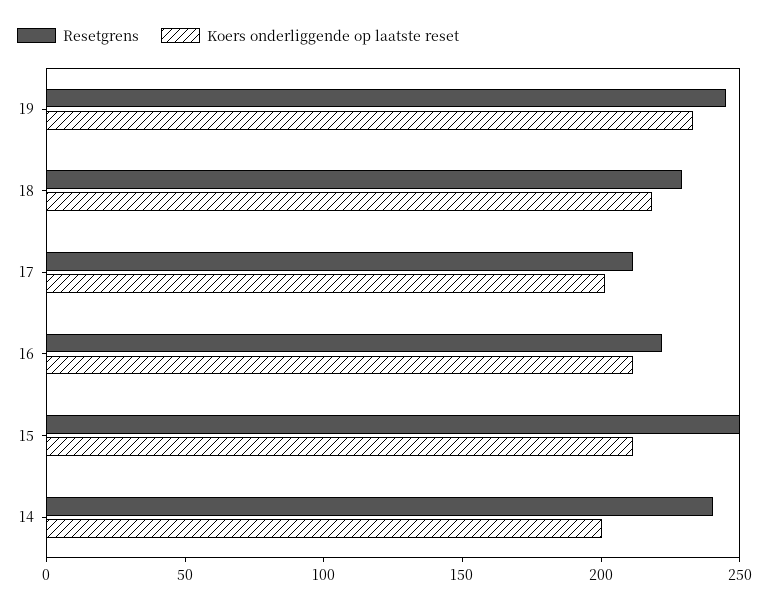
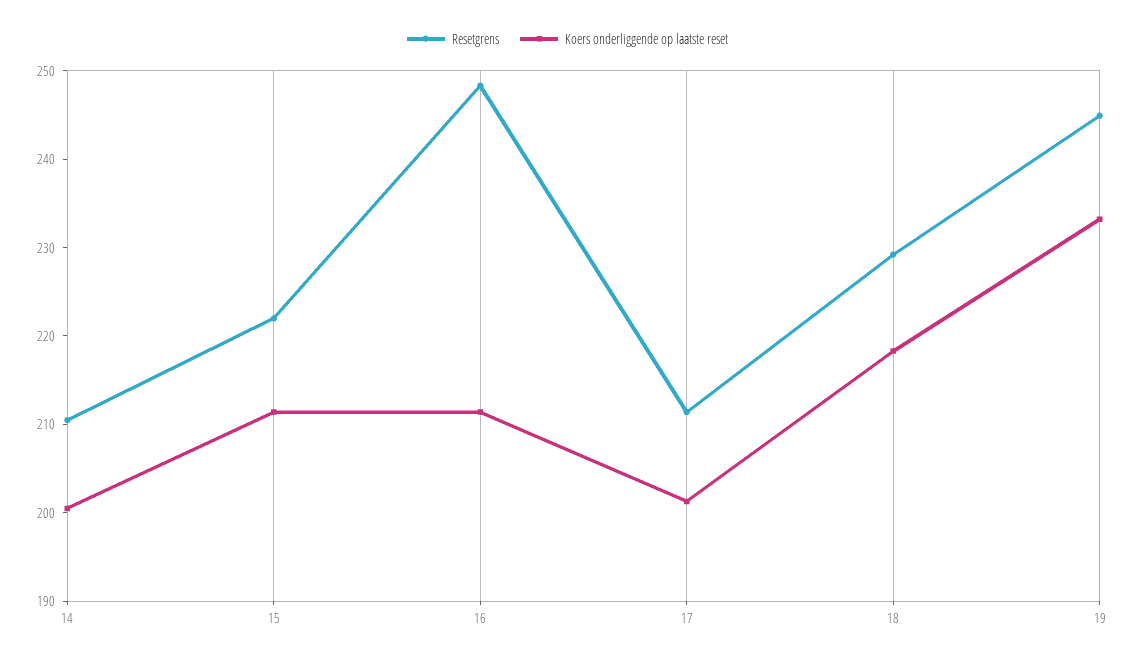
  {
    "Resetgrens": {
      "19": 244,
      "18": 230,
      "17": 212,
-     "16": 220,
+     "16": 248,
-     "15": 250,
+     "15": 222,
-     "14": 240
+     "14": 210
    },
    "Koers onderliggende op laatste reset": {
      "19": 234,
      "18": 218,
      "17": 202,
      "16": 212,
      "15": 212,
      "14": 200
    }
  }

